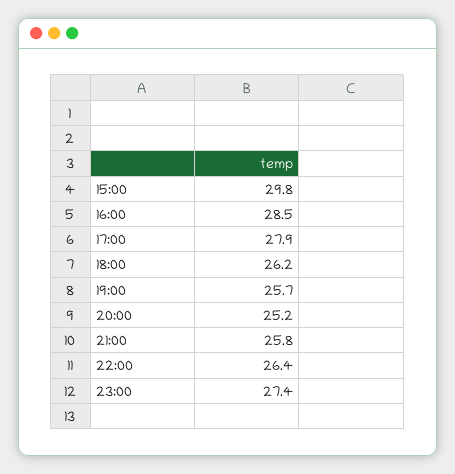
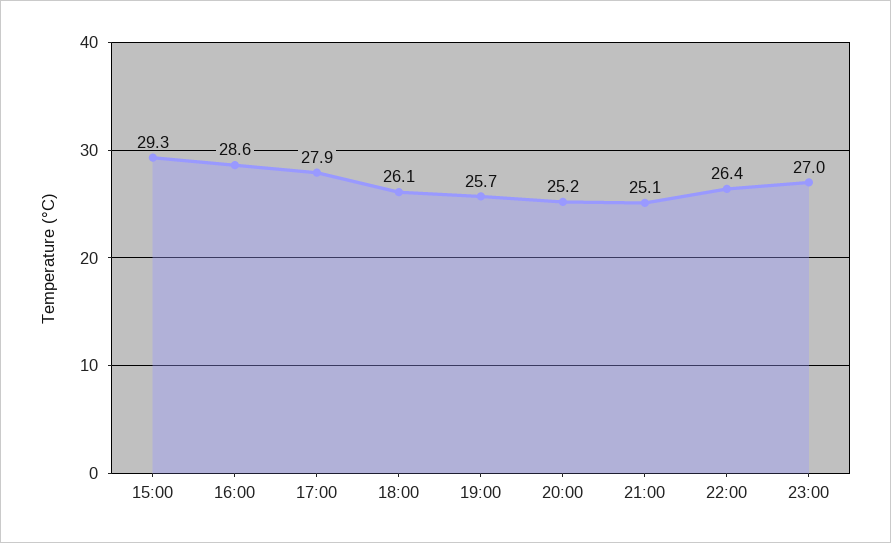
  {
-   "15:00": 29.8,
+   "15:00": 29.3,
-   "16:00": 28.5,
+   "16:00": 28.6,
    "17:00": 27.9,
-   "18:00": 26.2,
+   "18:00": 26.1,
    "19:00": 25.7,
    "20:00": 25.2,
-   "21:00": 25.8,
+   "21:00": 25.1,
    "22:00": 26.4,
-   "23:00": 27.4
+   "23:00": 27
  }

